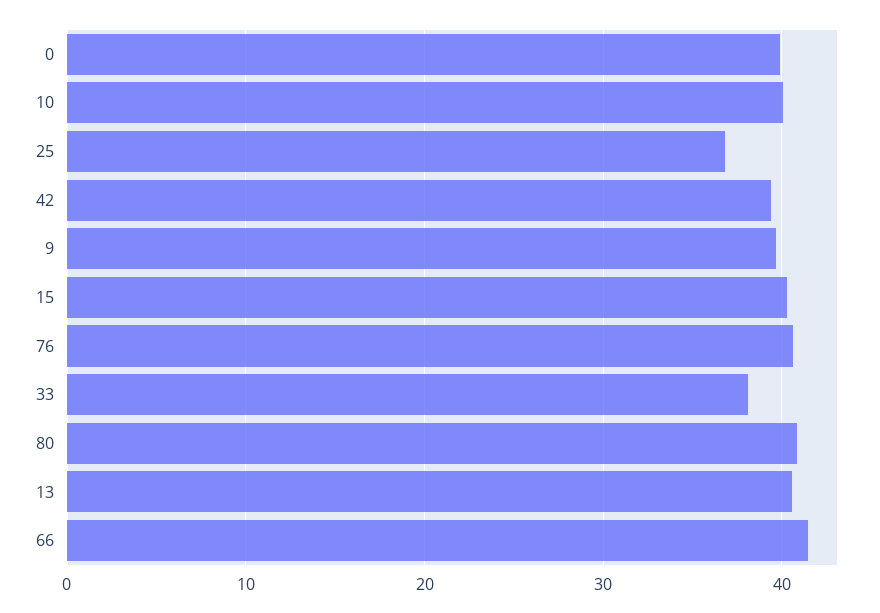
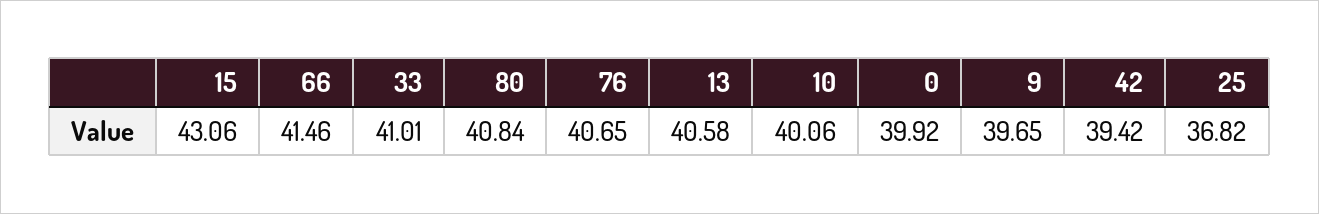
  {
    "0": 39.92,
    "10": 40.06,
    "25": 36.82,
    "42": 39.42,
    "9": 39.65,
-   "15": 40,
+   "15": 43.06,
    "76": 40.65,
-   "33": 38,
+   "33": 41.01,
    "80": 40.84,
    "13": 40.58,
    "66": 41.46
  }

